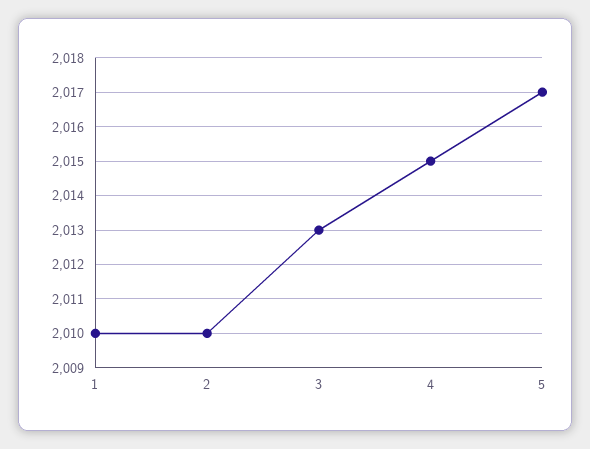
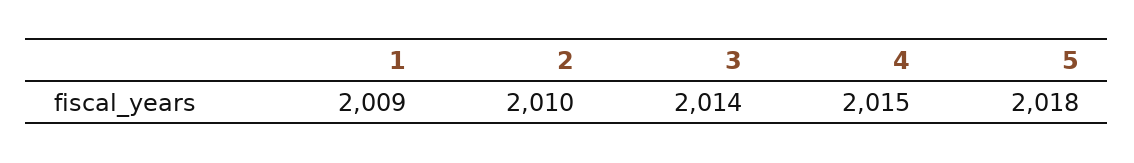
  {
-   "1": 2010,
+   "1": 2009,
    "2": 2010,
-   "3": 2013,
+   "3": 2014,
    "4": 2015,
-   "5": 2017
+   "5": 2018
  }

